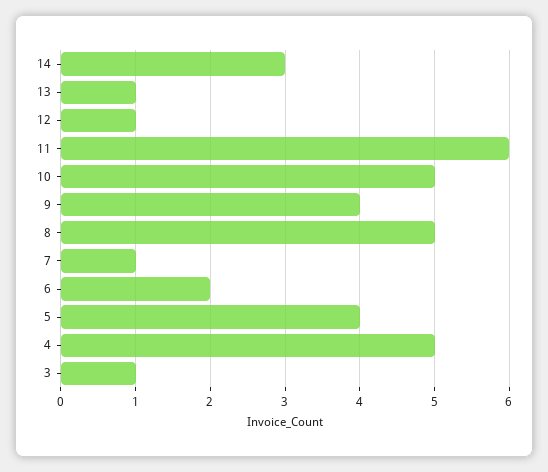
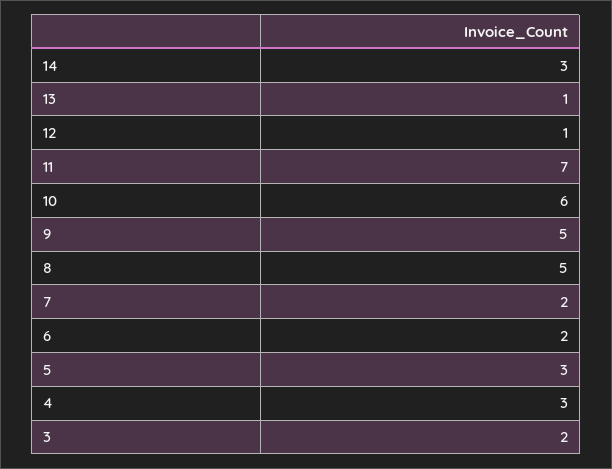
  {
    "14": 3,
    "13": 1,
    "12": 1,
-   "11": 6,
+   "11": 7,
-   "10": 5,
+   "10": 6,
-   "9": 4,
+   "9": 5,
    "8": 5,
-   "7": 1,
+   "7": 2,
    "6": 2,
-   "5": 4,
+   "5": 3,
-   "4": 5,
+   "4": 3,
-   "3": 1
+   "3": 2
  }

